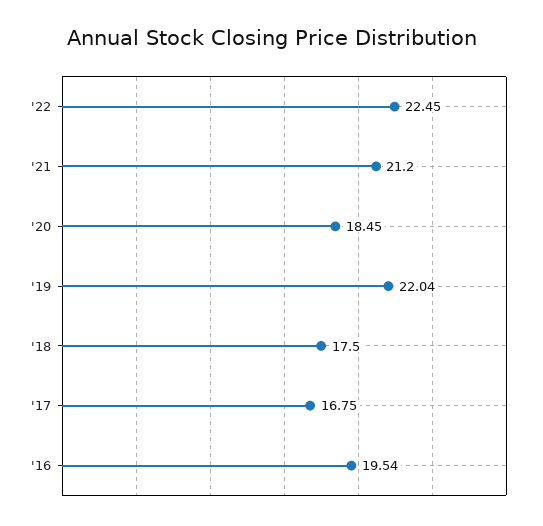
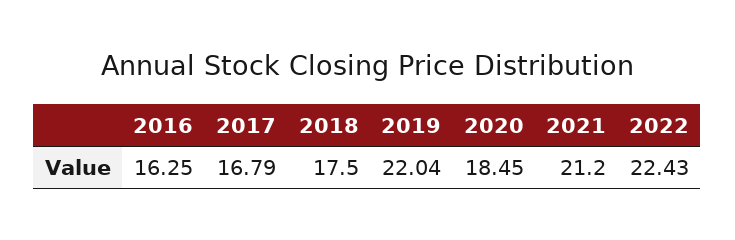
  {
-   "'22": 22.45,
+   "'22": 22.43,
    "'21": 21.2,
    "'20": 18.45,
    "'19": 22.04,
    "'18": 17.5,
-   "'17": 16.75,
+   "'17": 16.79,
-   "'16": 19.54
+   "'16": 16.25
  }

